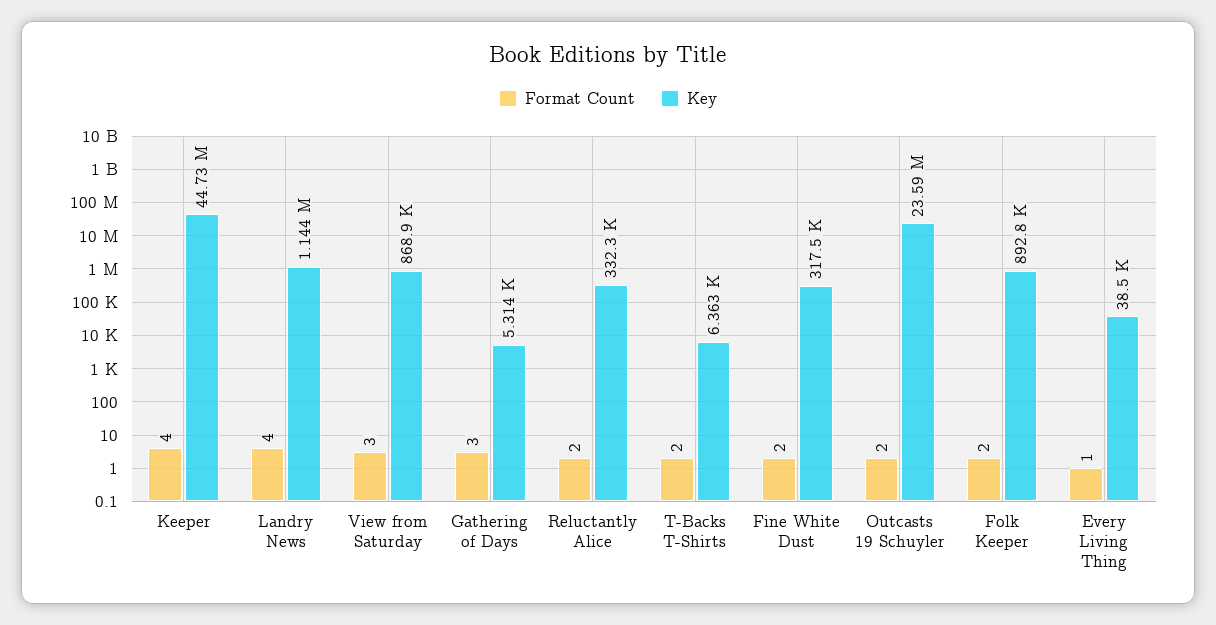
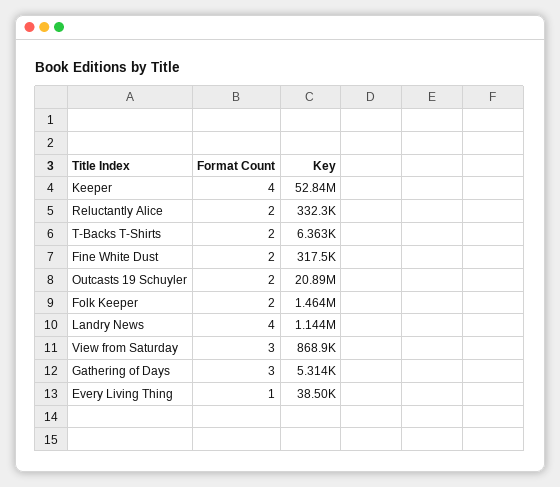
  {
    "Format Count": {
      "Keeper": 4,
      "Landry News": 4,
      "View from Saturday": 3,
      "Gathering of Days": 3,
      "Reluctantly Alice": 2,
      "T-Backs T-Shirts": 2,
      "Fine White Dust": 2,
      "Outcasts 19 Schuyler": 2,
      "Folk Keeper": 2,
      "Every Living Thing": 1
    },
    "Key": {
-     "Keeper": 44730000,
+     "Keeper": 52840000,
      "Landry News": 1144000,
      "View from Saturday": 868900,
      "Gathering of Days": 5314,
      "Reluctantly Alice": 332300,
      "T-Backs T-Shirts": 6363,
      "Fine White Dust": 317500,
-     "Outcasts 19 Schuyler": 23590000,
+     "Outcasts 19 Schuyler": 20890000,
-     "Folk Keeper": 892800,
+     "Folk Keeper": 1464000,
      "Every Living Thing": 38500
    }
  }

